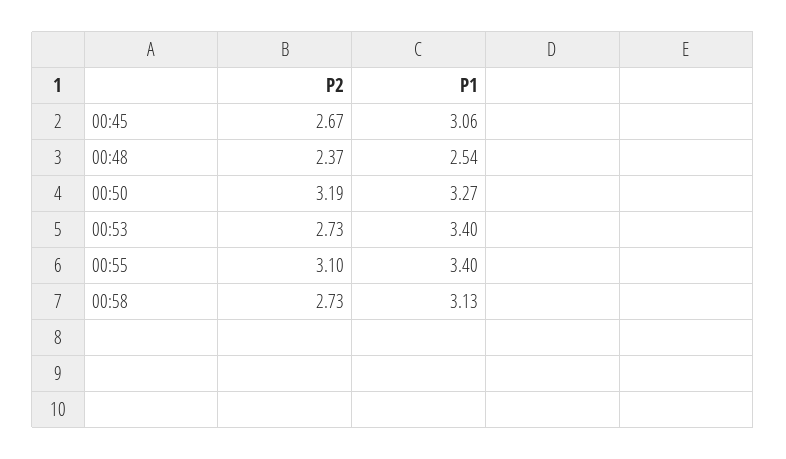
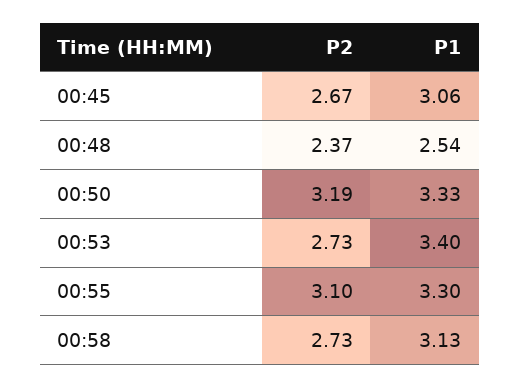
  {
    "P2": {
      "00:45": 2.67,
      "00:48": 2.37,
      "00:50": 3.19,
      "00:53": 2.73,
      "00:55": 3.1,
      "00:58": 2.73
    },
    "P1": {
      "00:45": 3.06,
      "00:48": 2.54,
-     "00:50": 3.27,
+     "00:50": 3.33,
      "00:53": 3.4,
-     "00:55": 3.4,
+     "00:55": 3.3,
      "00:58": 3.13
    }
  }

